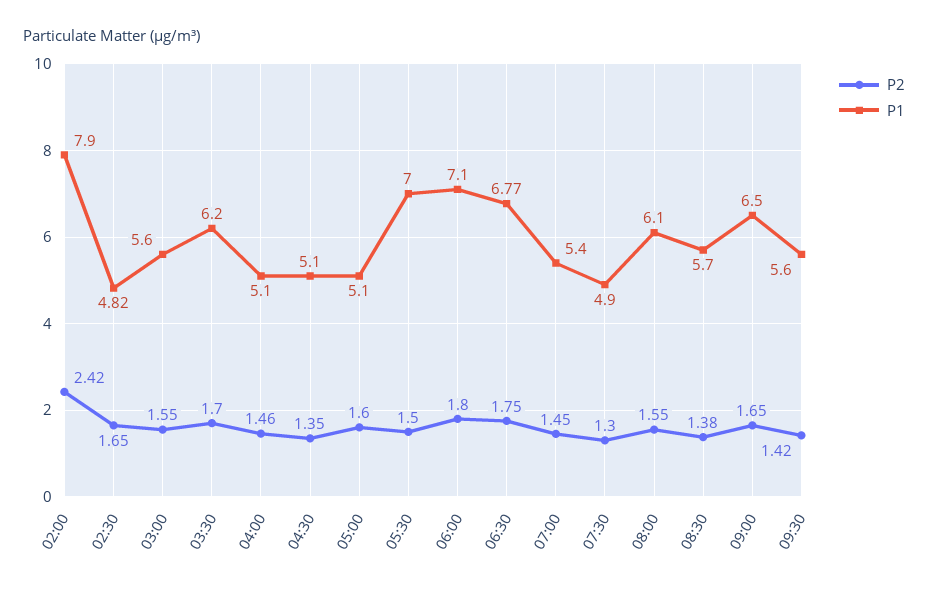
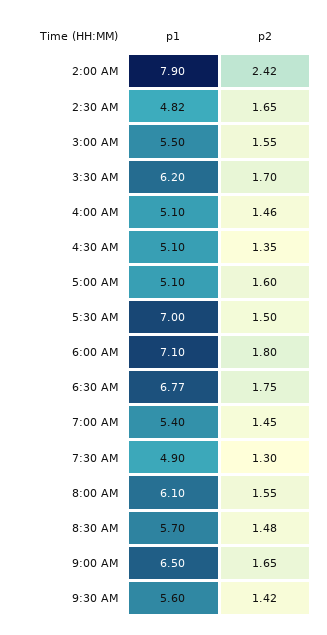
  {
    "P2": {
      "02:00": 2.42,
      "02:30": 1.65,
      "03:00": 1.55,
      "03:30": 1.7,
      "04:00": 1.46,
      "04:30": 1.35,
      "05:00": 1.6,
      "05:30": 1.5,
      "06:00": 1.8,
      "06:30": 1.75,
      "07:00": 1.45,
      "07:30": 1.3,
      "08:00": 1.55,
-     "08:30": 1.38,
+     "08:30": 1.48,
      "09:00": 1.65,
      "09:30": 1.42
    },
    "P1": {
      "02:00": 7.9,
      "02:30": 4.82,
-     "03:00": 5.6,
+     "03:00": 5.5,
      "03:30": 6.2,
      "04:00": 5.1,
      "04:30": 5.1,
      "05:00": 5.1,
      "05:30": 7,
      "06:00": 7.1,
      "06:30": 6.77,
      "07:00": 5.4,
      "07:30": 4.9,
      "08:00": 6.1,
      "08:30": 5.7,
      "09:00": 6.5,
      "09:30": 5.6
    }
  }

